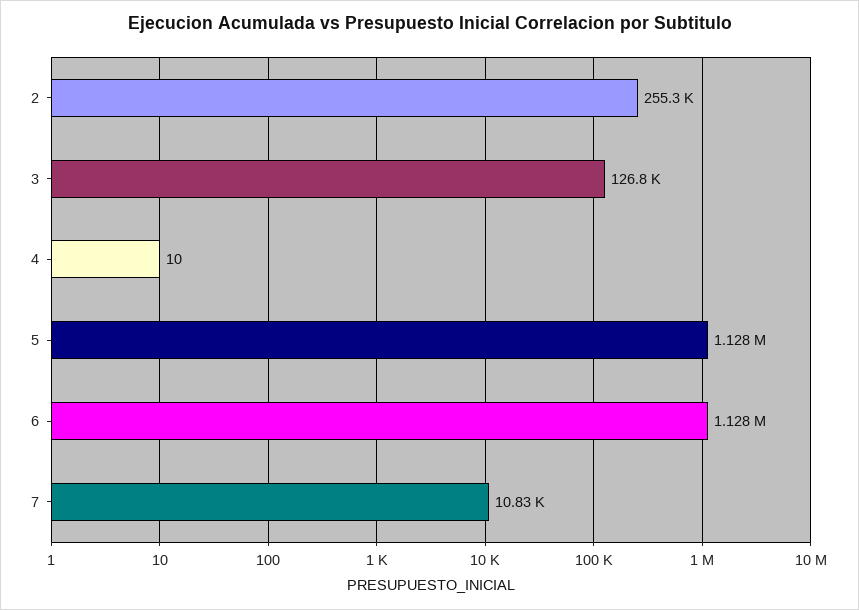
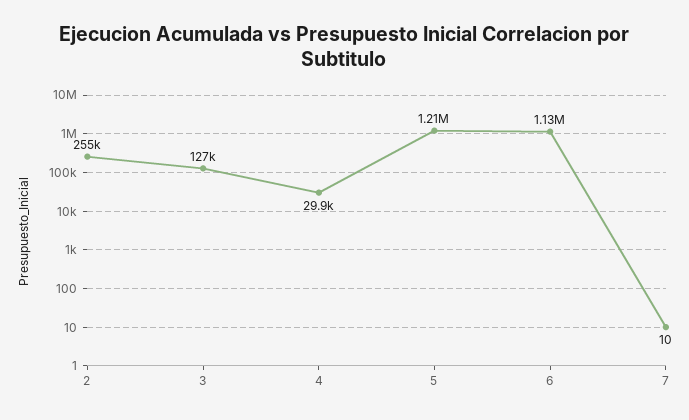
  {
    "2": 255300,
    "3": 126800,
-   "4": 10,
+   "4": 29900,
-   "5": 1128000,
+   "5": 1210000,
    "6": 1128000,
-   "7": 10830
+   "7": 10
  }

